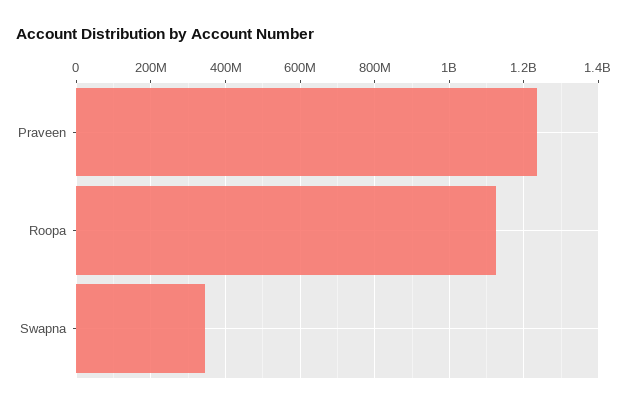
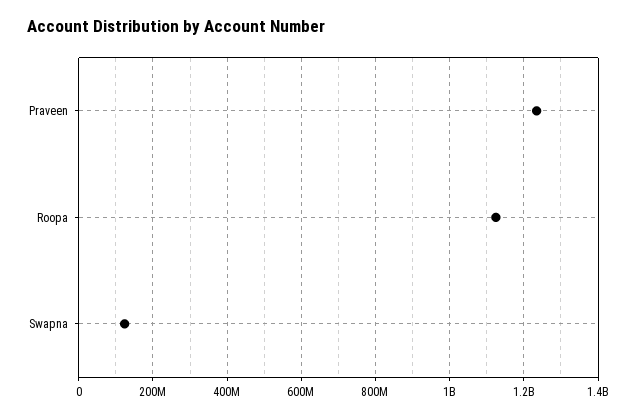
  {
    "Praveen": 1240000000,
    "Roopa": 1120000000,
-   "Swapna": 340000000
+   "Swapna": 120000000
  }

